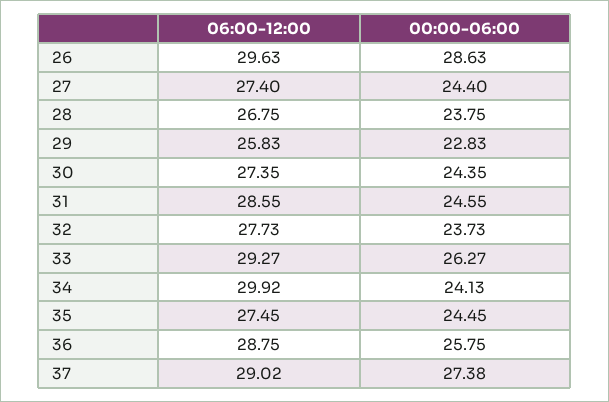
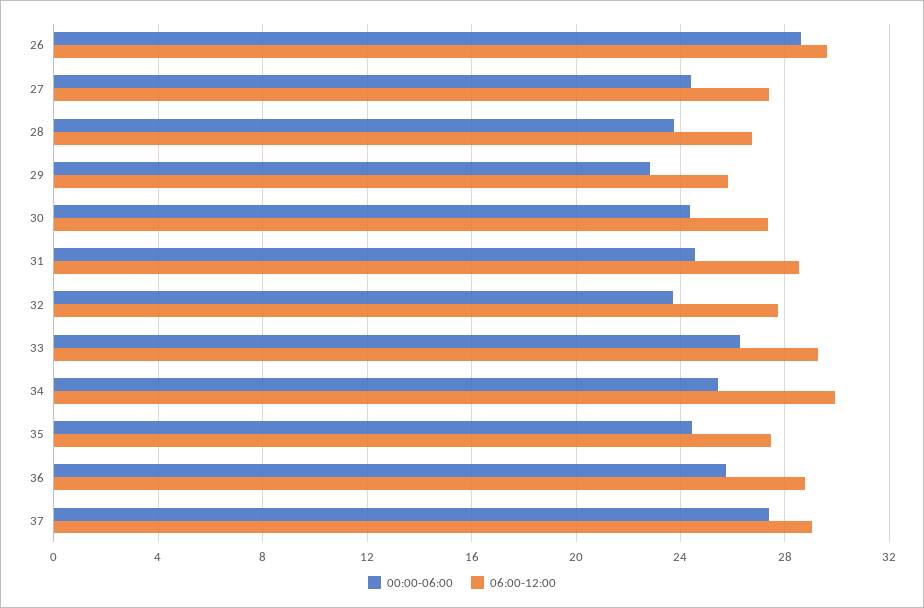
  {
    "06:00-12:00": {
      "26": 29.63,
      "27": 27.4,
      "28": 26.75,
      "29": 25.83,
      "30": 27.35,
      "31": 28.55,
      "32": 27.73,
      "33": 29.27,
      "34": 29.92,
      "35": 27.45,
      "36": 28.75,
      "37": 29.02
    },
    "00:00-06:00": {
      "26": 28.63,
      "27": 24.4,
      "28": 23.75,
      "29": 22.83,
      "30": 24.35,
      "31": 24.55,
      "32": 23.73,
      "33": 26.27,
-     "34": 24.13,
+     "34": 25.5,
      "35": 24.45,
      "36": 25.75,
      "37": 27.38
    }
  }

